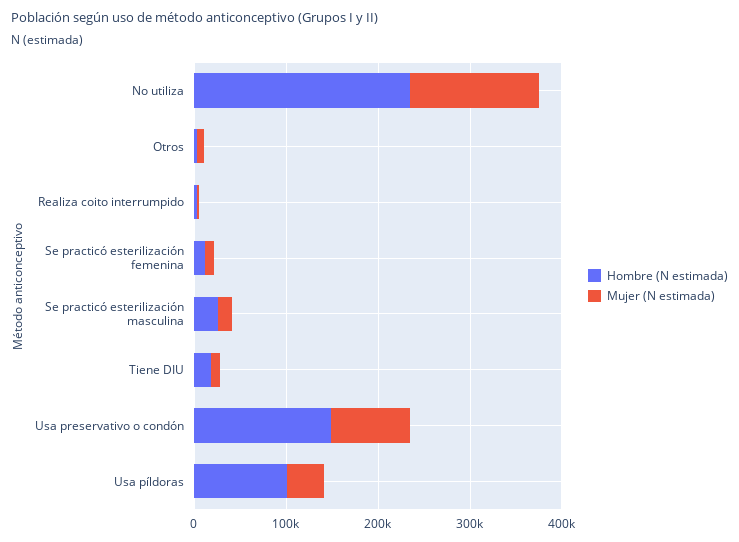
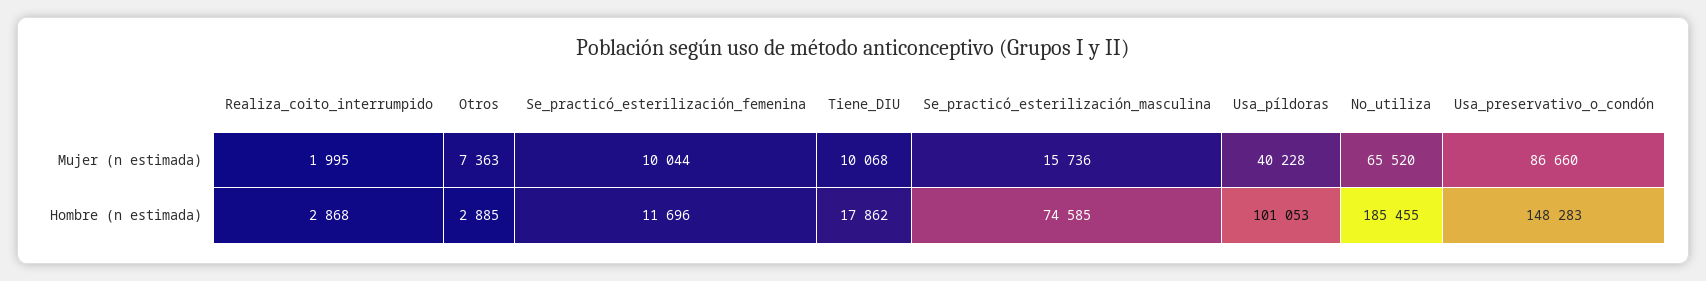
  {
    "Hombre (N estimada)": {
-     "No utiliza": 240000,
+     "No utiliza": 185455,
      "Otros": 2885,
      "Realiza coito interrumpido": 2868,
      "Se practicó esterilización femenina": 11696,
-     "Se practicó esterilización masculina": 20000,
+     "Se practicó esterilización masculina": 74585,
      "Tiene DIU": 17862,
      "Usa preservativo o condón": 148283,
      "Usa píldoras": 101053
    },
    "Mujer (N estimada)": {
-     "No utiliza": 140000,
+     "No utiliza": 65520,
      "Otros": 7363,
      "Realiza coito interrumpido": 1995,
      "Se practicó esterilización femenina": 10044,
      "Se practicó esterilización masculina": 15736,
      "Tiene DIU": 10068,
      "Usa preservativo o condón": 86660,
      "Usa píldoras": 40228
    }
  }

